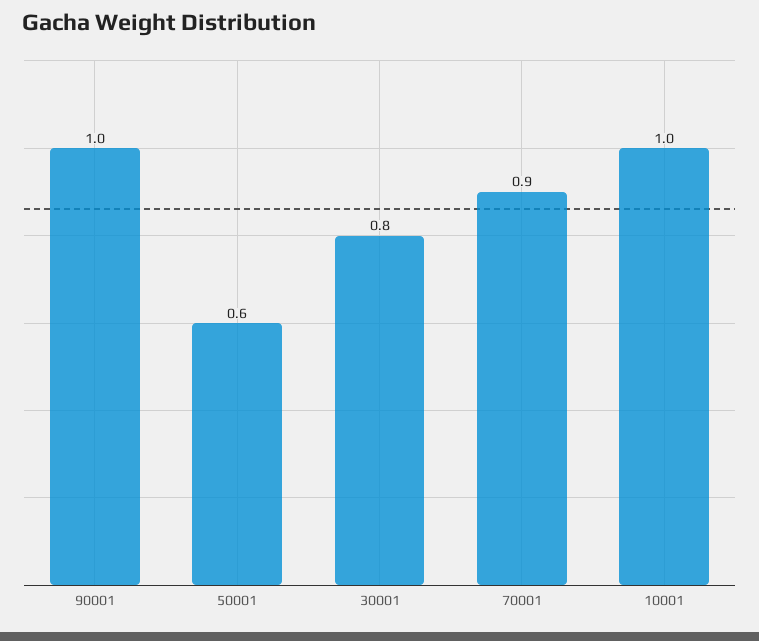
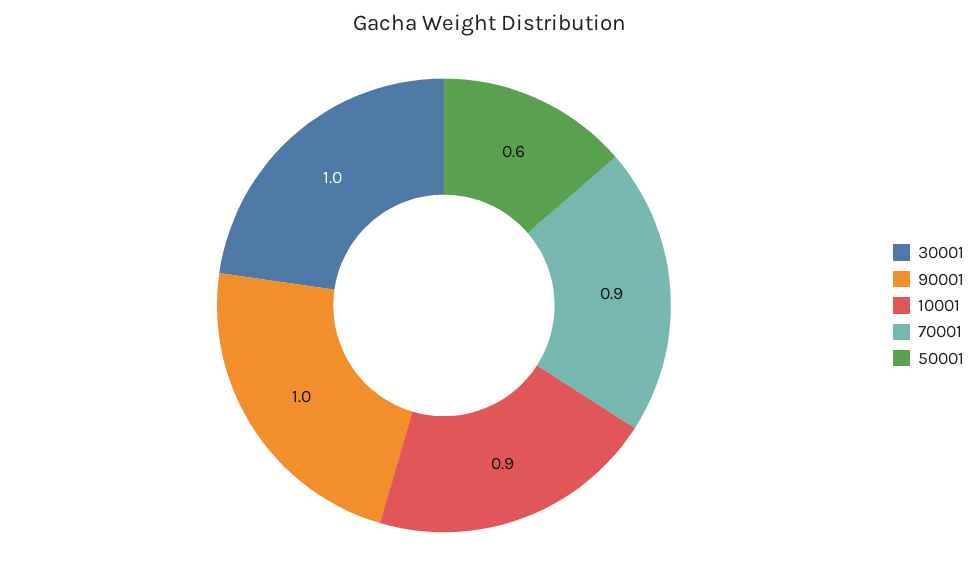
  {
    "90001": 1,
    "50001": 0.6,
-   "30001": 0.8,
+   "30001": 1,
    "70001": 0.9,
-   "10001": 1
+   "10001": 0.9
  }

